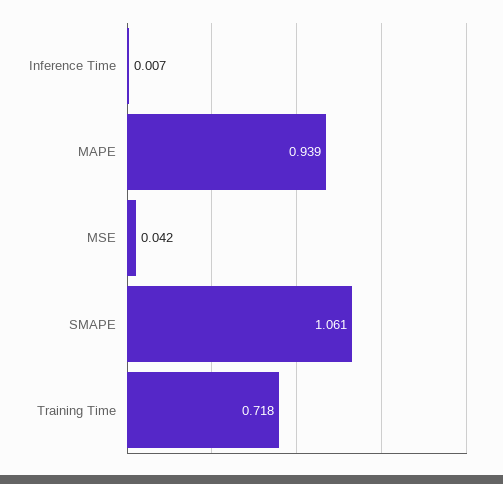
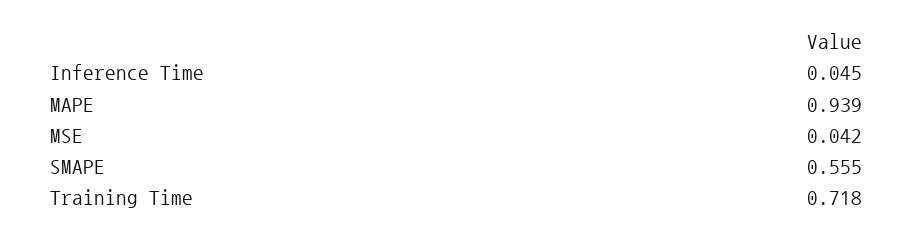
  {
-   "Inference Time": 0.007,
+   "Inference Time": 0.045,
    "MAPE": 0.939,
    "MSE": 0.042,
-   "SMAPE": 1.061,
+   "SMAPE": 0.555,
    "Training Time": 0.718
  }

